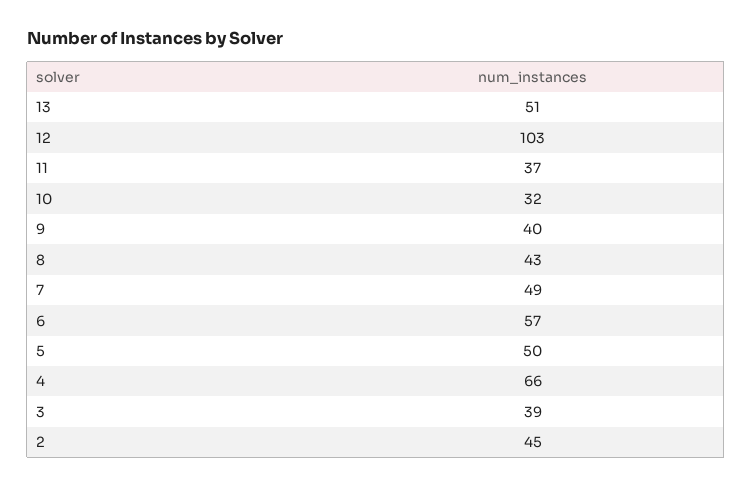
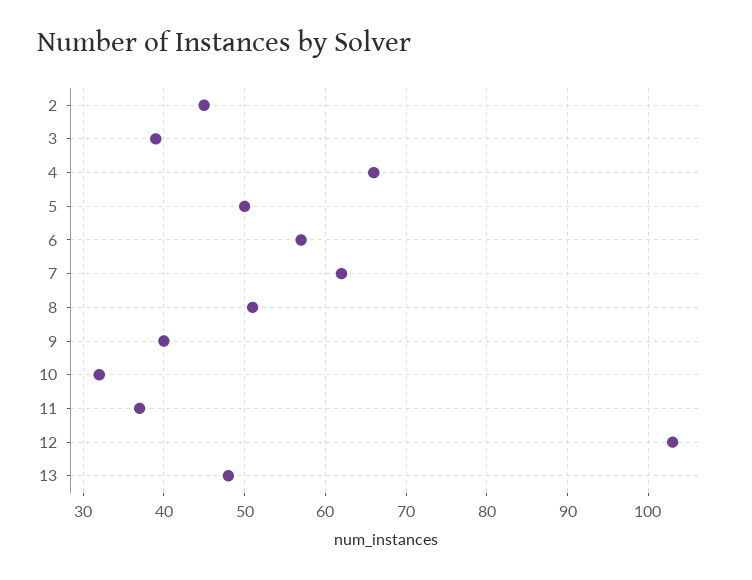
  {
-   "13": 51,
+   "13": 48,
    "12": 103,
    "11": 37,
    "10": 32,
    "9": 40,
-   "8": 43,
+   "8": 51,
-   "7": 49,
+   "7": 62,
    "6": 57,
    "5": 50,
    "4": 66,
    "3": 39,
    "2": 45
  }

